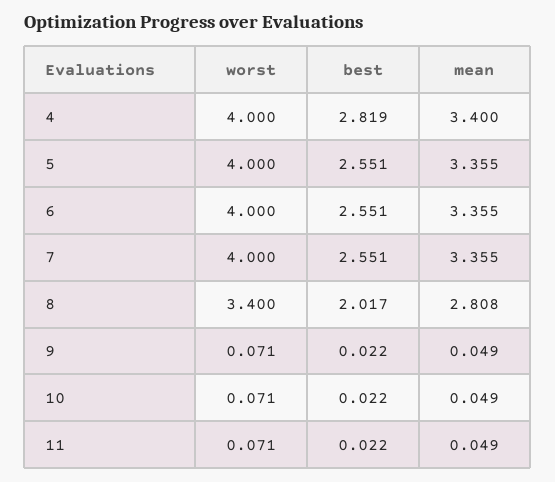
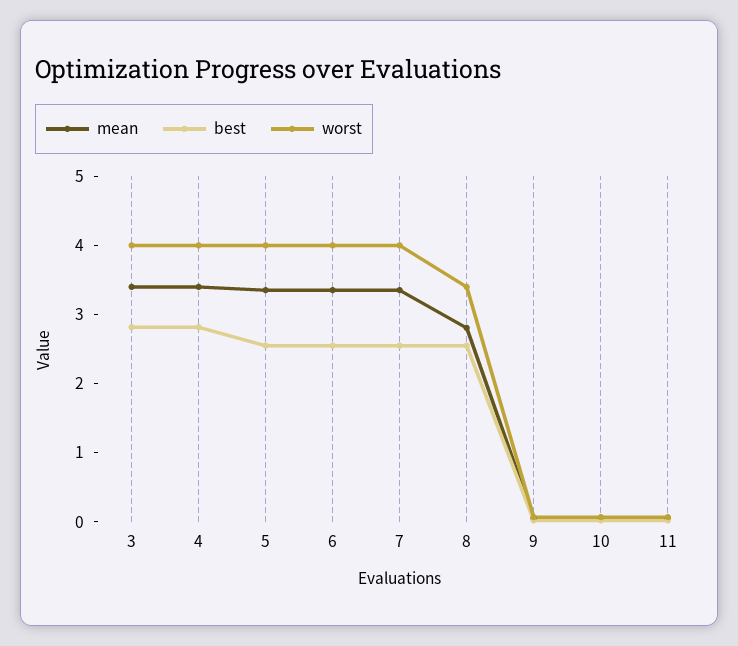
  {
    "worst": {
      "4": 4,
      "5": 4,
      "6": 4,
      "7": 4,
      "8": 3.4,
      "9": 0.071,
      "10": 0.071,
-     "11": 0.071
+     "11": 0.071,
+     "3": 4
    },
    "best": {
      "4": 2.819,
      "5": 2.551,
      "6": 2.551,
      "7": 2.551,
-     "8": 2.017,
+     "8": 2.6,
      "9": 0.022,
      "10": 0.022,
-     "11": 0.022
+     "11": 0.022,
+     "3": 2.8
    },
    "mean": {
      "4": 3.4,
      "5": 3.355,
      "6": 3.355,
      "7": 3.355,
      "8": 2.808,
      "9": 0.049,
      "10": 0.049,
-     "11": 0.049
+     "11": 0.049,
+     "3": 3.4
    }
  }

